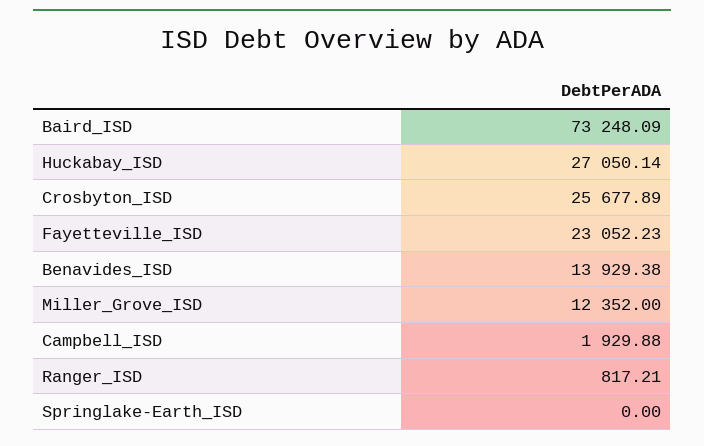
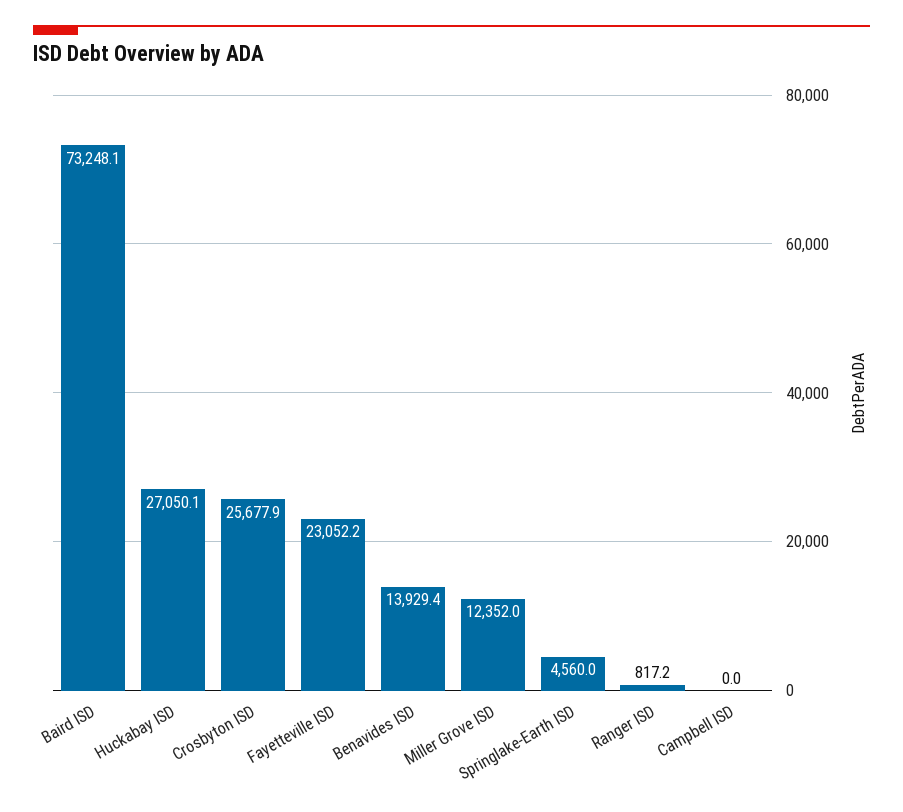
  {
    "Baird_ISD": 73248.09,
    "Huckabay_ISD": 27050.14,
    "Crosbyton_ISD": 25677.89,
    "Fayetteville_ISD": 23052.23,
    "Benavides_ISD": 13929.38,
    "Miller_Grove_ISD": 12352,
-   "Campbell_ISD": 1929.88,
+   "Campbell_ISD": 0,
    "Ranger_ISD": 817.21,
-   "Springlake-Earth_ISD": 0
+   "Springlake-Earth_ISD": 4560
  }

